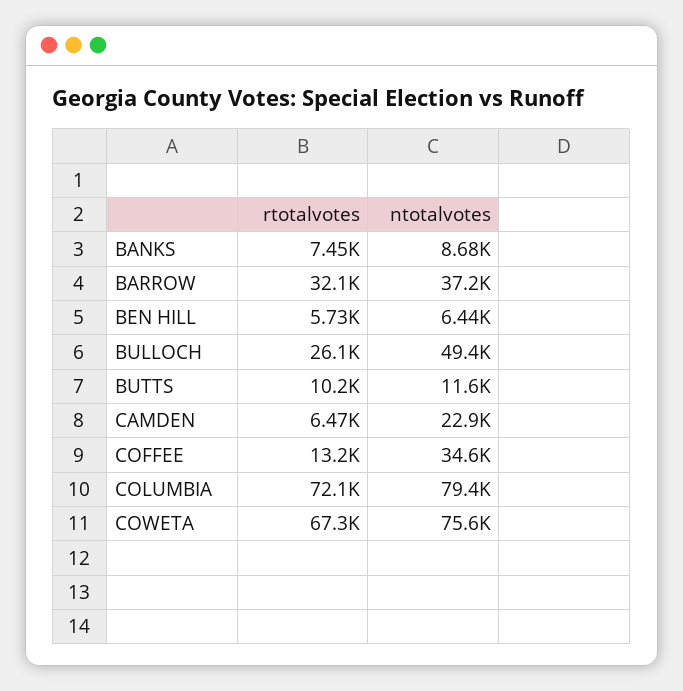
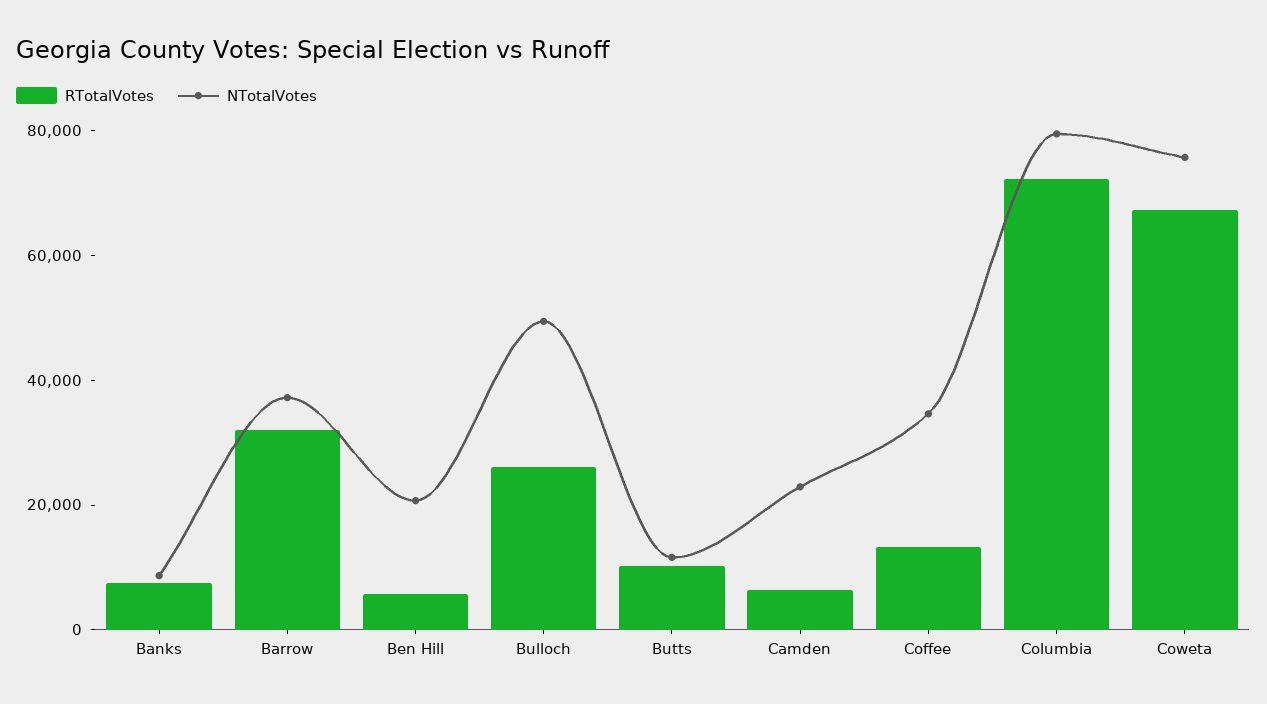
  {
    "rtotalvotes": {
      "BANKS": 7450,
      "BARROW": 32100,
      "BEN HILL": 5730,
      "BULLOCH": 26100,
      "BUTTS": 10200,
      "CAMDEN": 6470,
      "COFFEE": 13200,
      "COLUMBIA": 72100,
      "COWETA": 67300
    },
    "ntotalvotes": {
      "BANKS": 8680,
      "BARROW": 37200,
-     "BEN HILL": 6440,
+     "BEN HILL": 20000,
      "BULLOCH": 49400,
      "BUTTS": 11600,
      "CAMDEN": 22900,
      "COFFEE": 34600,
      "COLUMBIA": 79400,
      "COWETA": 75600
    }
  }

